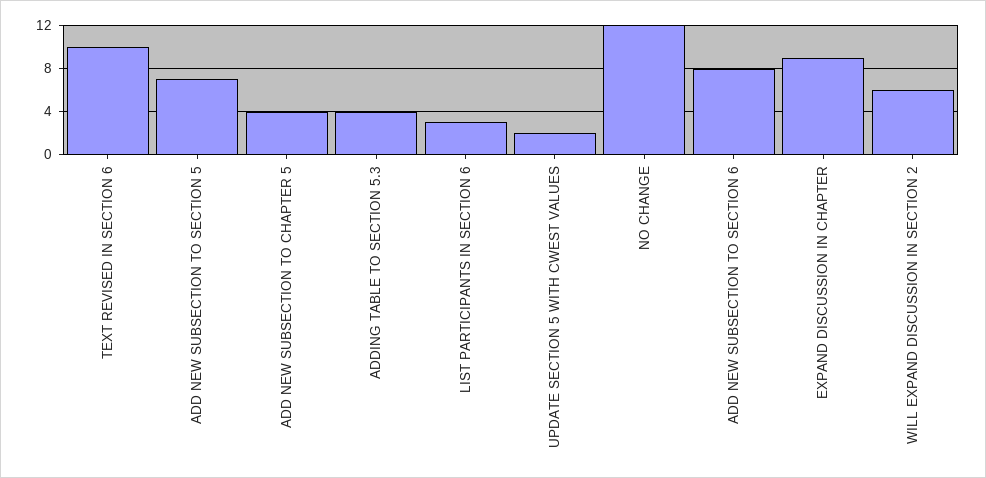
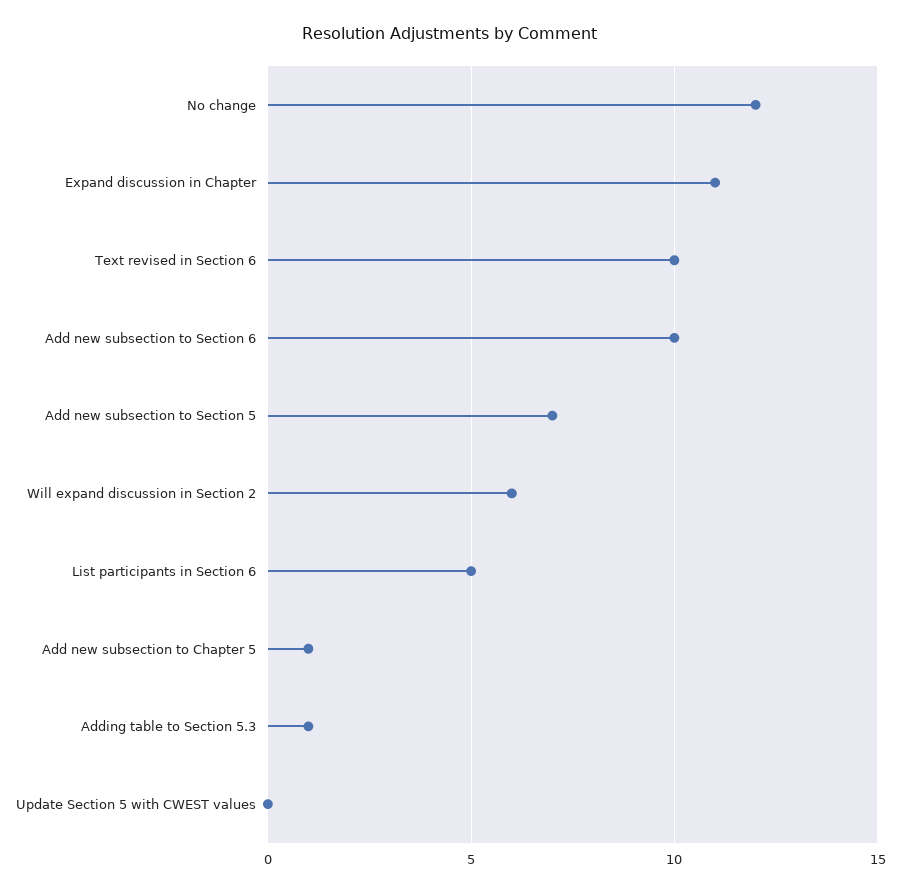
  {
    "TEXT REVISED IN SECTION 6": 10,
    "ADD NEW SUBSECTION TO SECTION 5": 7,
-   "ADD NEW SUBSECTION TO CHAPTER 5": 4,
+   "ADD NEW SUBSECTION TO CHAPTER 5": 1,
-   "ADDING TABLE TO SECTION 5.3": 4,
+   "ADDING TABLE TO SECTION 5.3": 1,
-   "LIST PARTICIPANTS IN SECTION 6": 3,
+   "LIST PARTICIPANTS IN SECTION 6": 5,
-   "UPDATE SECTION 5 WITH CWEST VALUES": 2,
+   "UPDATE SECTION 5 WITH CWEST VALUES": 0,
    "NO CHANGE": 12,
-   "ADD NEW SUBSECTION TO SECTION 6": 8,
+   "ADD NEW SUBSECTION TO SECTION 6": 10,
-   "EXPAND DISCUSSION IN CHAPTER": 9,
+   "EXPAND DISCUSSION IN CHAPTER": 11,
    "WILL EXPAND DISCUSSION IN SECTION 2": 6
  }

